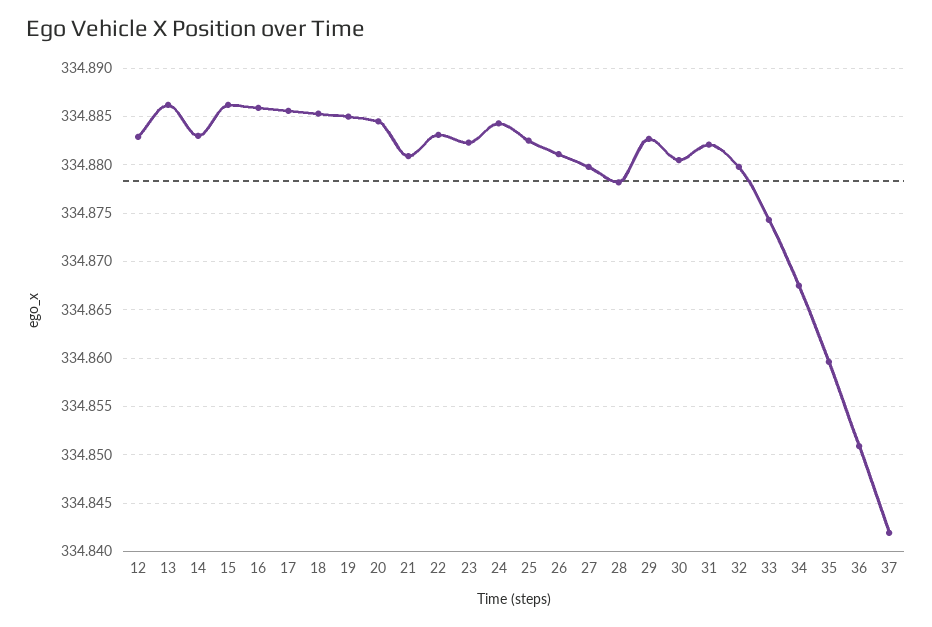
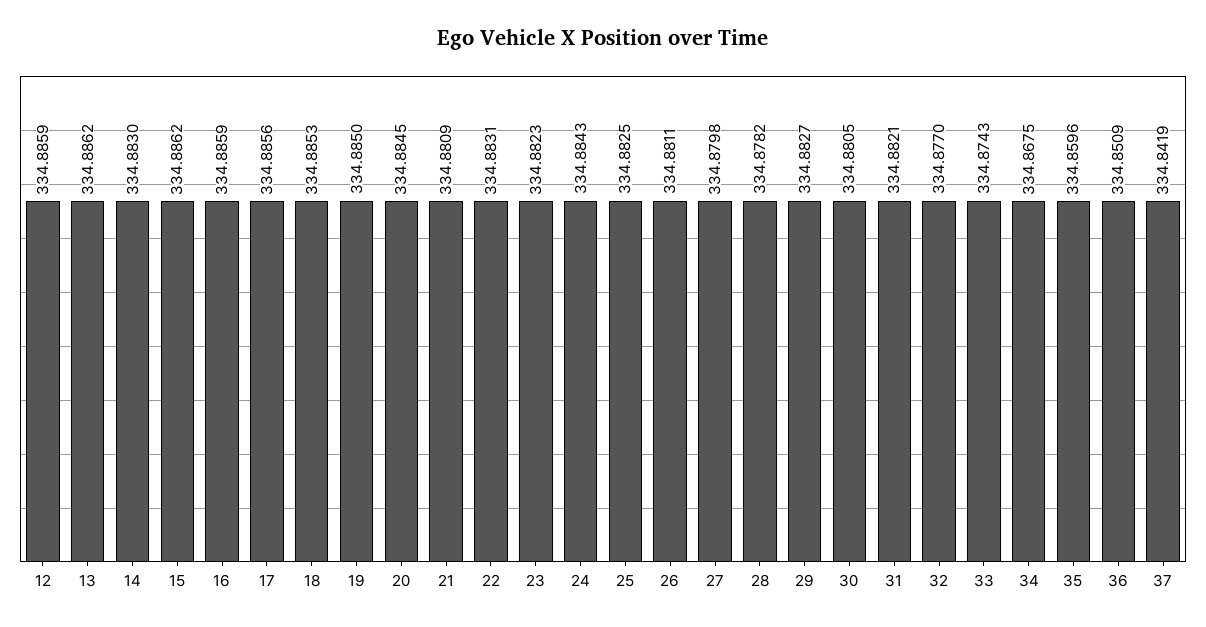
  {
-   "12": 334.883,
+   "12": 334.8859,
    "13": 334.8862,
    "14": 334.883,
    "15": 334.8862,
    "16": 334.8859,
    "17": 334.8856,
    "18": 334.8853,
    "19": 334.885,
    "20": 334.8845,
    "21": 334.8809,
    "22": 334.8831,
    "23": 334.8823,
    "24": 334.8843,
    "25": 334.8825,
    "26": 334.8811,
    "27": 334.8798,
    "28": 334.8782,
    "29": 334.8827,
    "30": 334.8805,
    "31": 334.8821,
-   "32": 334.88,
+   "32": 334.877,
    "33": 334.8743,
    "34": 334.8675,
    "35": 334.8596,
    "36": 334.8509,
    "37": 334.8419
  }

